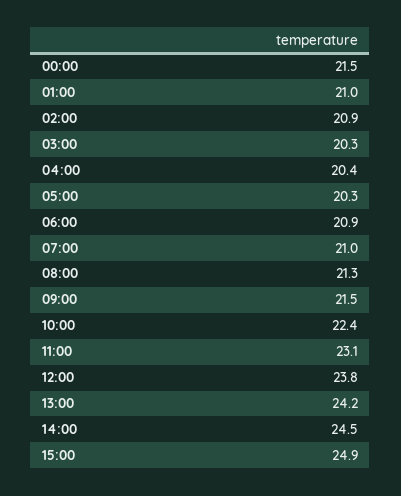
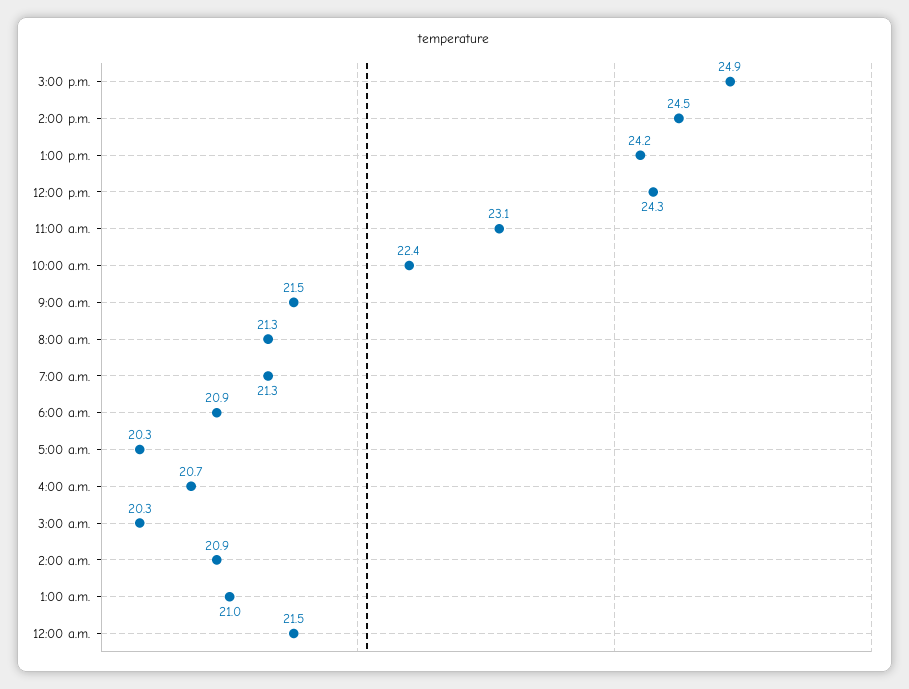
  {
    "00:00": 21.5,
    "01:00": 21,
    "02:00": 20.9,
    "03:00": 20.3,
-   "04:00": 20.4,
+   "04:00": 20.7,
    "05:00": 20.3,
    "06:00": 20.9,
-   "07:00": 21,
+   "07:00": 21.3,
    "08:00": 21.3,
    "09:00": 21.5,
    "10:00": 22.4,
    "11:00": 23.1,
-   "12:00": 23.8,
+   "12:00": 24.3,
    "13:00": 24.2,
    "14:00": 24.5,
    "15:00": 24.9
  }

